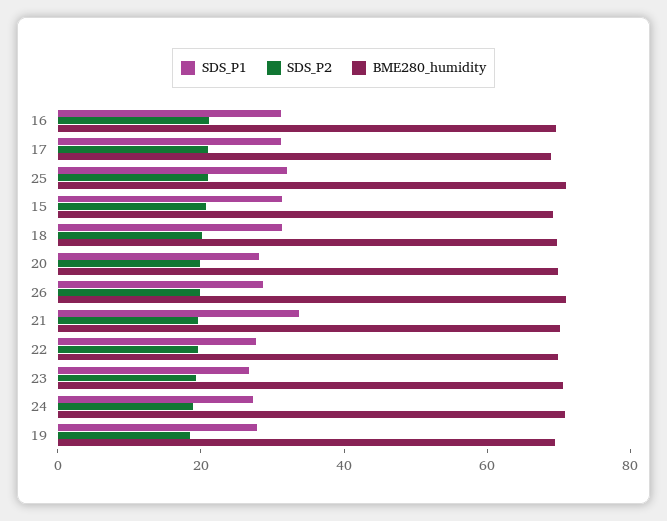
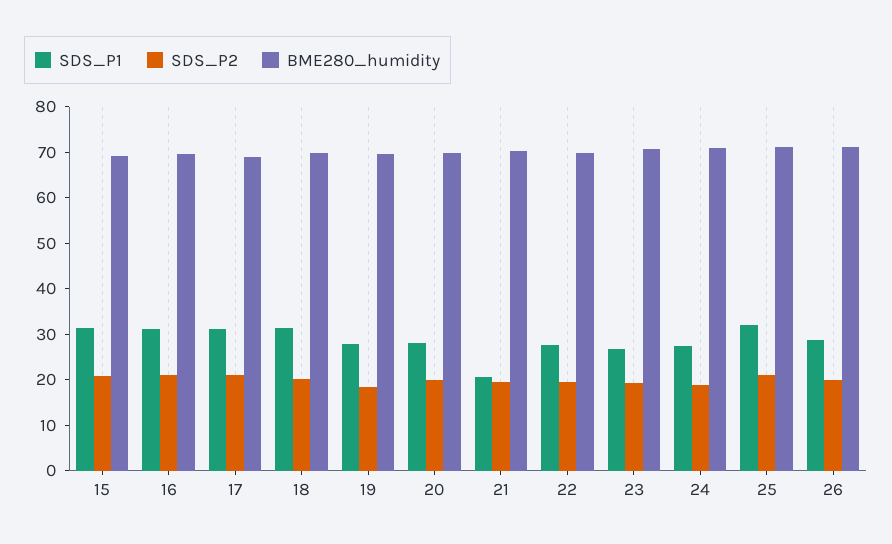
  {
    "SDS_P1": {
      "16": 32,
      "17": 32,
      "25": 32,
      "15": 32,
      "18": 32,
      "20": 28,
      "26": 28,
-     "21": 35,
+     "21": 20,
      "22": 28,
      "23": 26,
      "24": 28,
      "19": 28
    },
    "SDS_P2": {
      "16": 22,
      "17": 22,
      "25": 20,
      "15": 20,
      "18": 20,
      "20": 20,
      "26": 20,
      "21": 20,
      "22": 20,
      "23": 20,
      "24": 18,
      "19": 18
    },
    "BME280_humidity": {
      "16": 70,
      "17": 68,
      "25": 72,
      "15": 70,
      "18": 70,
      "20": 70,
      "26": 72,
      "21": 70,
      "22": 70,
      "23": 70,
      "24": 70,
      "19": 70
    }
  }

